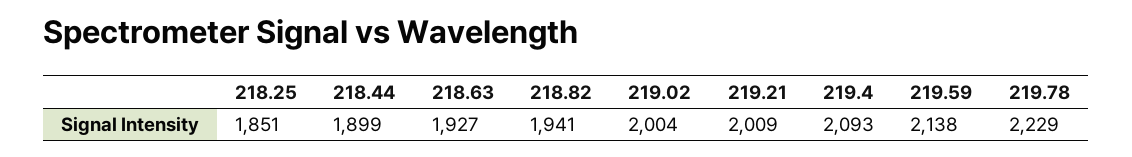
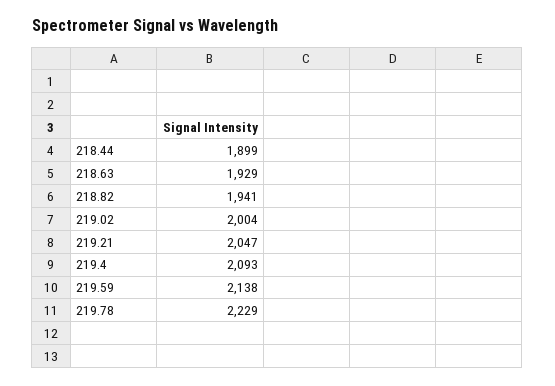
  {
-   "218.25": 1851,
    "218.44": 1899,
-   "218.63": 1927,
+   "218.63": 1929,
    "218.82": 1941,
    "219.02": 2004,
-   "219.21": 2009,
+   "219.21": 2047,
    "219.4": 2093,
    "219.59": 2138,
    "219.78": 2229
  }

